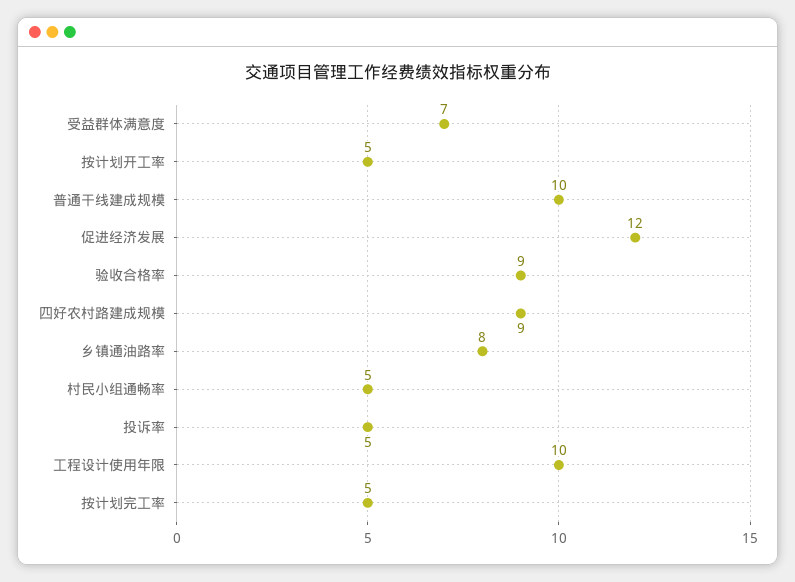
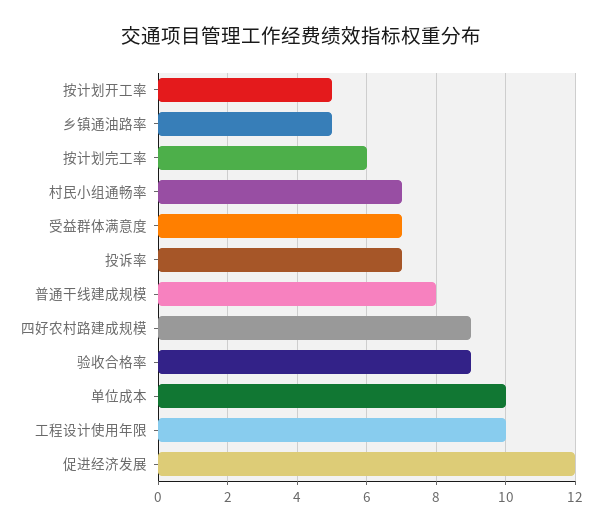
  {
    "受益群体满意度": 7,
    "按计划开工率": 5,
-   "普通干线建成规模": 10,
+   "普通干线建成规模": 8,
    "促进经济发展": 12,
    "验收合格率": 9,
    "四好农村路建成规模": 9,
-   "乡镇通油路率": 8,
+   "乡镇通油路率": 5,
-   "村民小组通畅率": 5,
+   "村民小组通畅率": 7,
-   "投诉率": 5,
+   "投诉率": 7,
    "工程设计使用年限": 10,
-   "按计划完工率": 5
+   "按计划完工率": 6,
+   "单位成本": 10
  }

